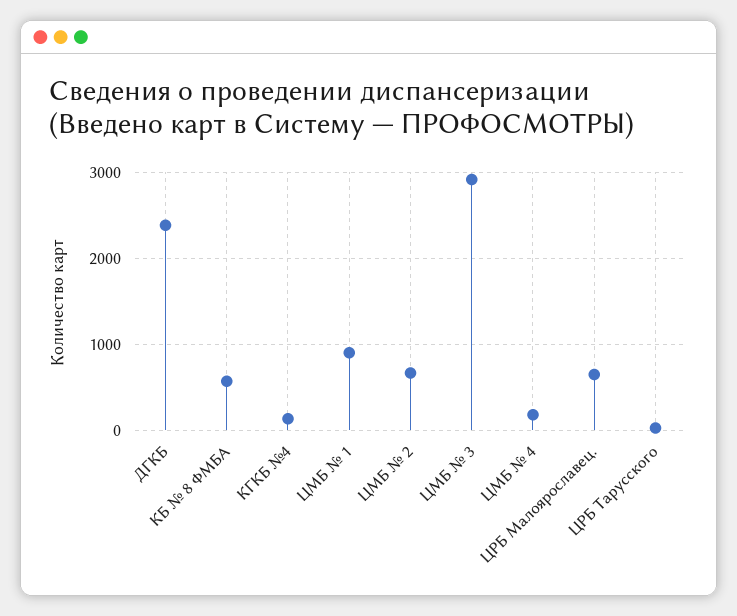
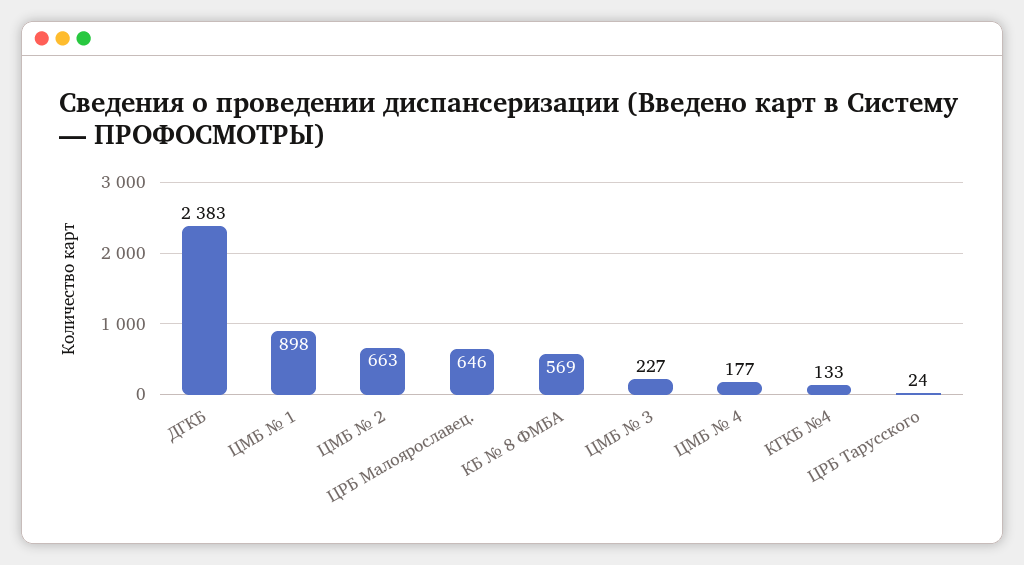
  {
    "ДГКБ": 2383,
    "КБ № 8 ФМБА": 569,
    "КГКБ №4": 133,
    "ЦМБ № 1": 898,
    "ЦМБ № 2": 663,
-   "ЦМБ № 3": 2900,
+   "ЦМБ № 3": 227,
    "ЦМБ № 4": 177,
    "ЦРБ Малоярославец.": 646,
    "ЦРБ Тарусского": 24
  }

